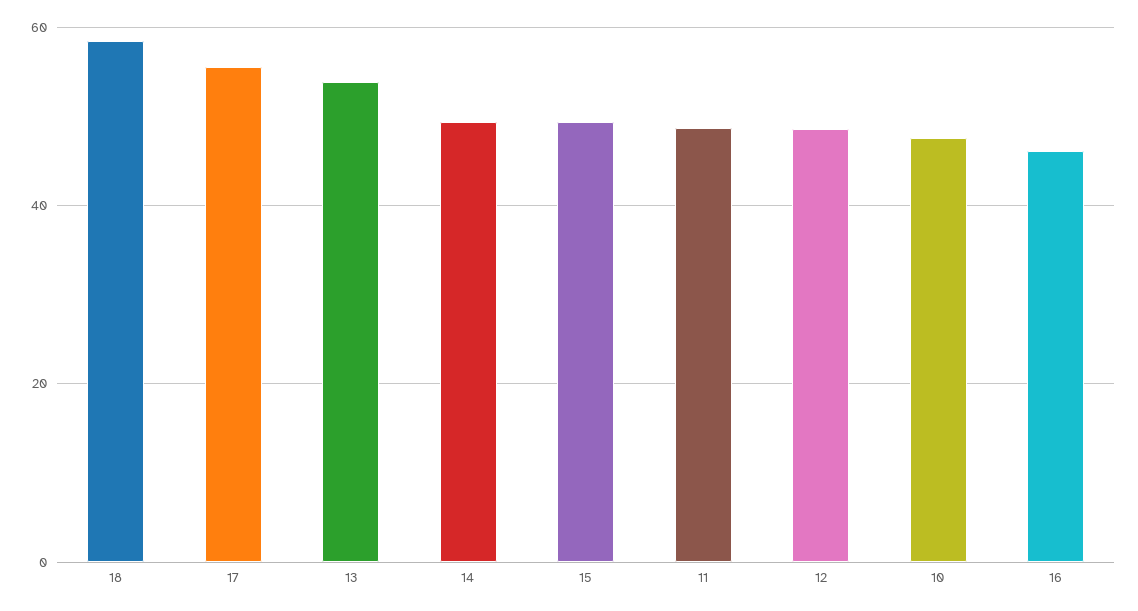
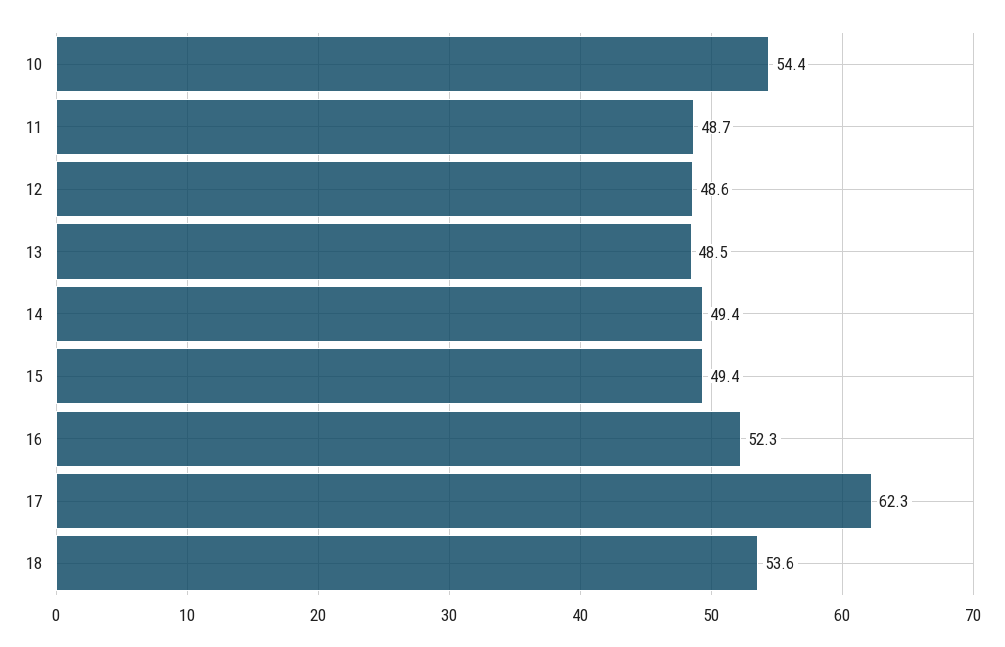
  {
-   "18": 58,
+   "18": 53.6,
-   "17": 56,
+   "17": 62.3,
-   "13": 54,
+   "13": 48.5,
    "14": 49.4,
    "15": 49.4,
    "11": 48.7,
    "12": 48.6,
-   "10": 48,
+   "10": 54.4,
-   "16": 46
+   "16": 52.3
  }

